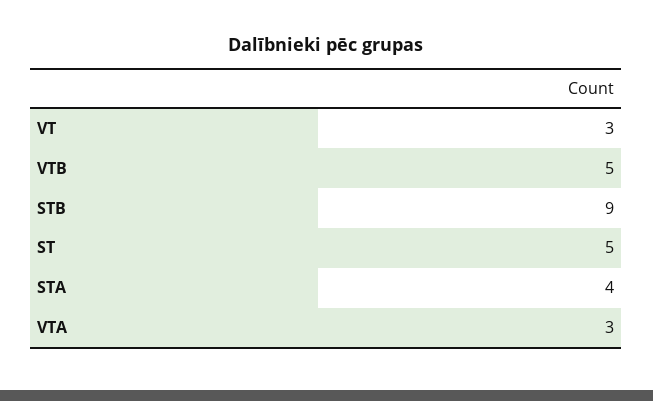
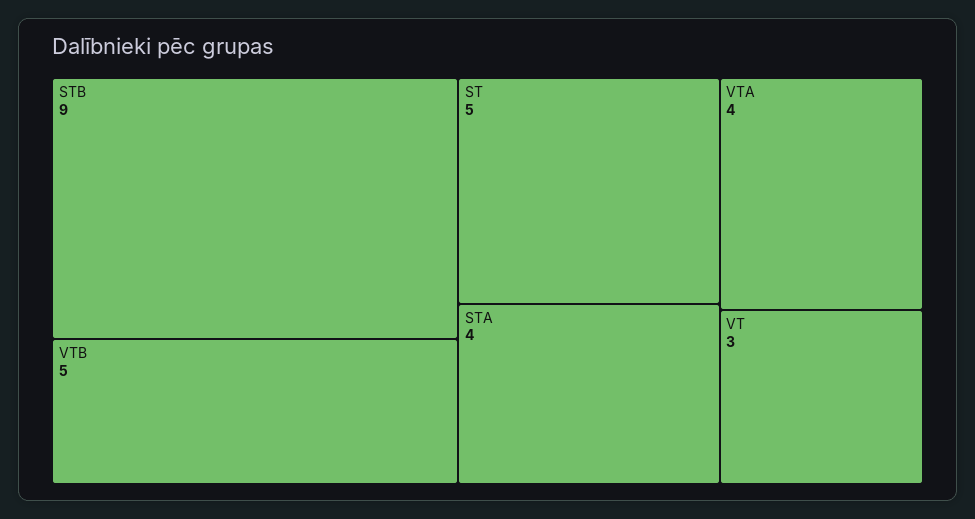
  {
    "VT": 3,
    "VTB": 5,
    "STB": 9,
    "ST": 5,
    "STA": 4,
-   "VTA": 3
+   "VTA": 4
  }

